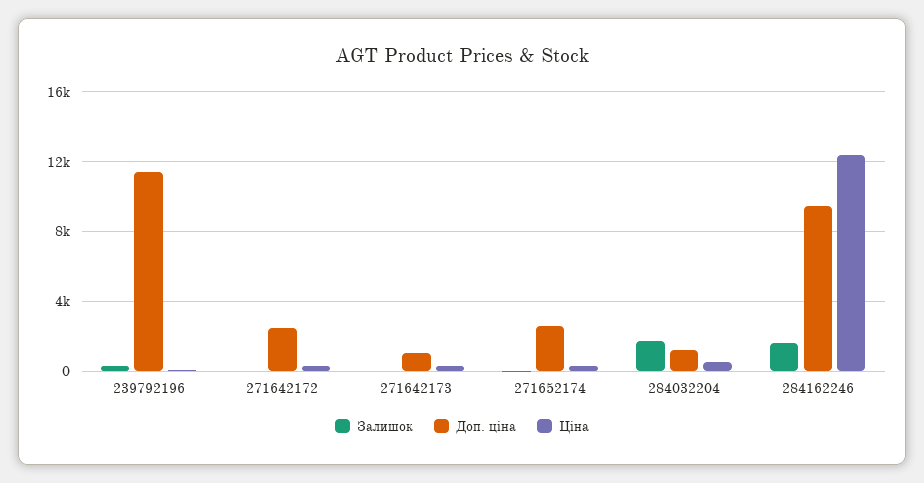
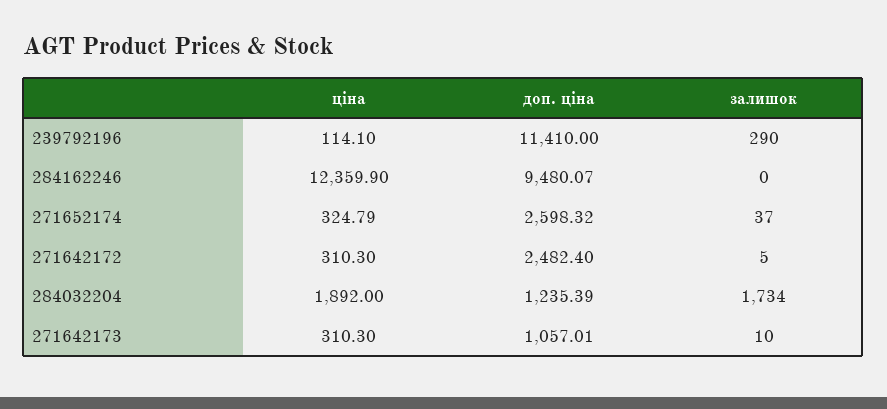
  {
    "Залишок": {
      "239792196": 290,
      "271642172": 5,
      "271642173": 10,
      "271652174": 37,
      "284032204": 1734,
-     "284162246": 1500
+     "284162246": 0
    },
    "Доп. ціна": {
      "239792196": 11410,
      "271642172": 2482.4,
      "271642173": 1057.01,
      "271652174": 2598.32,
      "284032204": 1235.39,
      "284162246": 9480.07
    },
    "Ціна": {
      "239792196": 114.1,
      "271642172": 310.3,
      "271642173": 310.3,
      "271652174": 324.79,
-     "284032204": 500,
+     "284032204": 1892,
      "284162246": 12359.9
    }
  }

